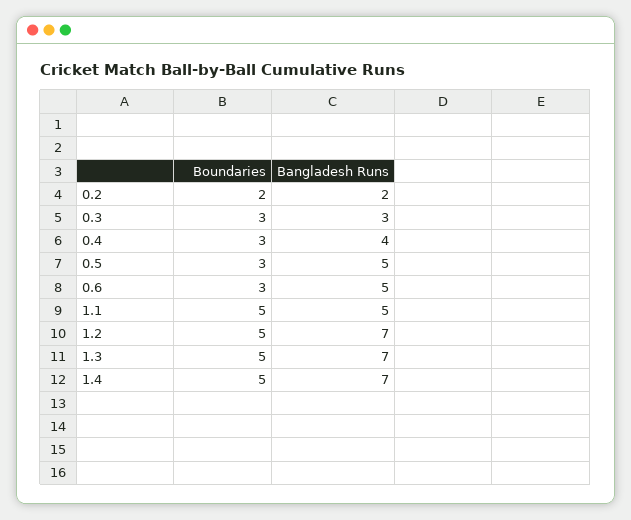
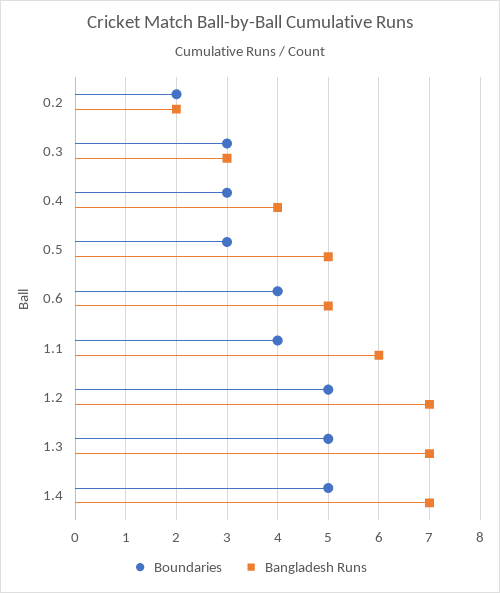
  {
    "Boundaries": {
      "0.2": 2,
      "0.3": 3,
      "0.4": 3,
      "0.5": 3,
-     "0.6": 3,
+     "0.6": 4,
-     "1.1": 5,
+     "1.1": 4,
      "1.2": 5,
      "1.3": 5,
      "1.4": 5
    },
    "Bangladesh Runs": {
      "0.2": 2,
      "0.3": 3,
      "0.4": 4,
      "0.5": 5,
      "0.6": 5,
-     "1.1": 5,
+     "1.1": 6,
      "1.2": 7,
      "1.3": 7,
      "1.4": 7
    }
  }

